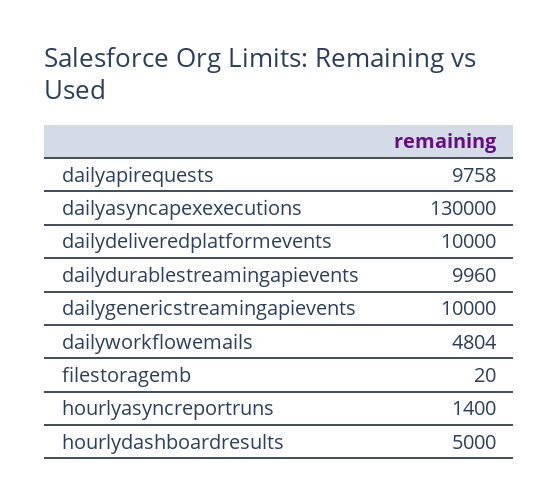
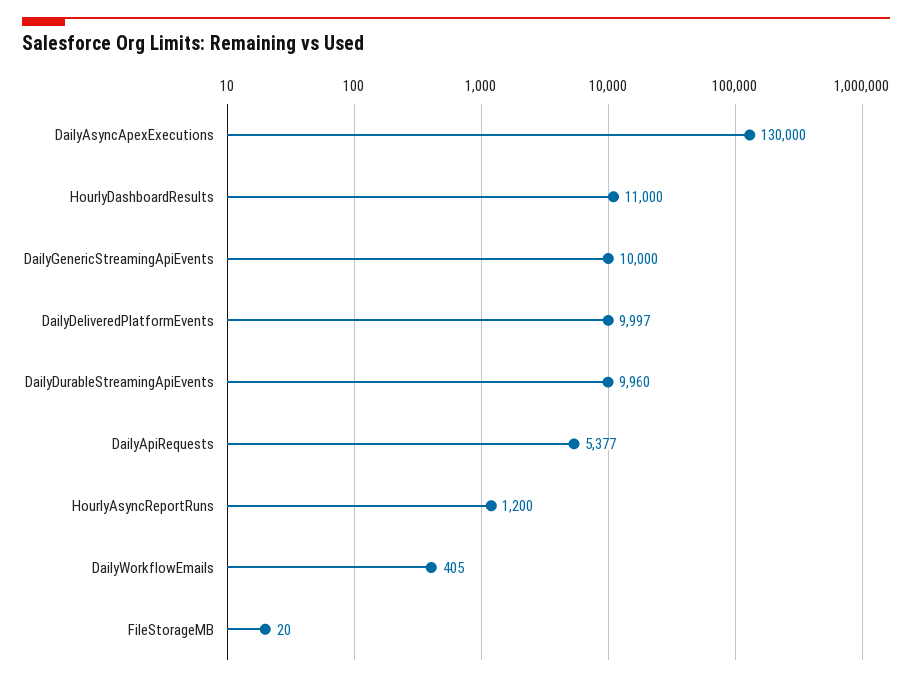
  {
-   "dailyapirequests": 9758,
+   "dailyapirequests": 5377,
    "dailyasyncapexexecutions": 130000,
-   "dailydeliveredplatformevents": 10000,
+   "dailydeliveredplatformevents": 9997,
    "dailydurablestreamingapievents": 9960,
    "dailygenericstreamingapievents": 10000,
-   "dailyworkflowemails": 4804,
+   "dailyworkflowemails": 405,
    "filestoragemb": 20,
-   "hourlyasyncreportruns": 1400,
+   "hourlyasyncreportruns": 1200,
-   "hourlydashboardresults": 5000
+   "hourlydashboardresults": 11000
  }

